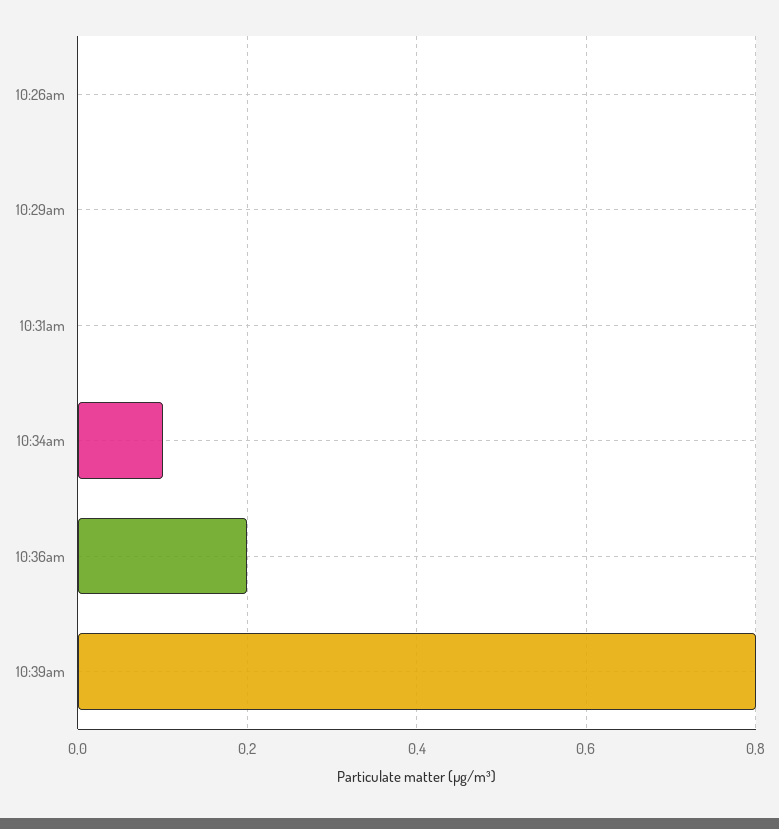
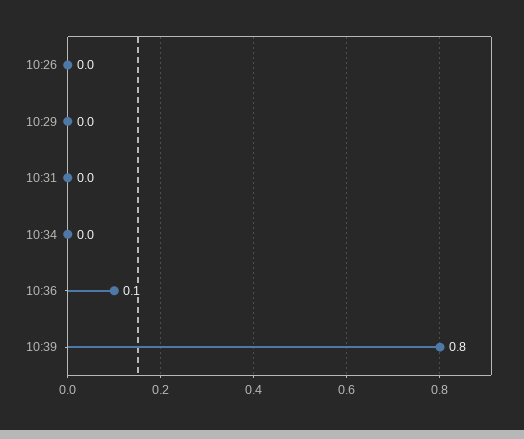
  {
    "10:26am": 0,
    "10:29am": 0,
    "10:31am": 0,
-   "10:34am": 0.1,
+   "10:34am": 0,
-   "10:36am": 0.2,
+   "10:36am": 0.1,
    "10:39am": 0.8
  }

